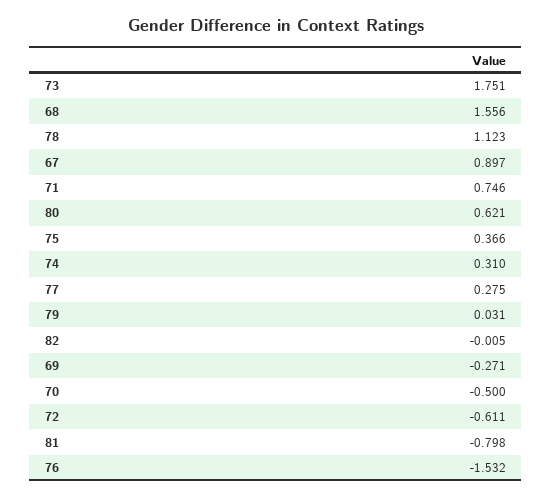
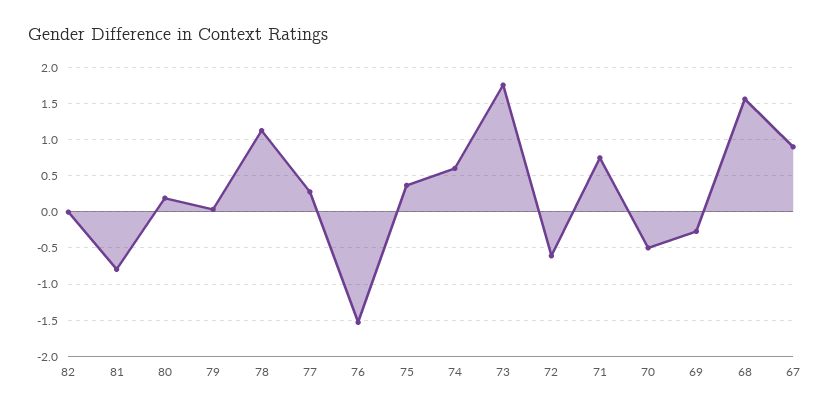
  {
    "73": 1.751,
    "68": 1.556,
    "78": 1.123,
    "67": 0.897,
    "71": 0.746,
-   "80": 0.621,
+   "80": 0.2,
    "75": 0.366,
-   "74": 0.31,
+   "74": 0.6,
    "77": 0.275,
    "79": 0.031,
    "82": -0.005,
    "69": -0.271,
    "70": -0.5,
    "72": -0.611,
    "81": -0.798,
    "76": -1.532
  }

